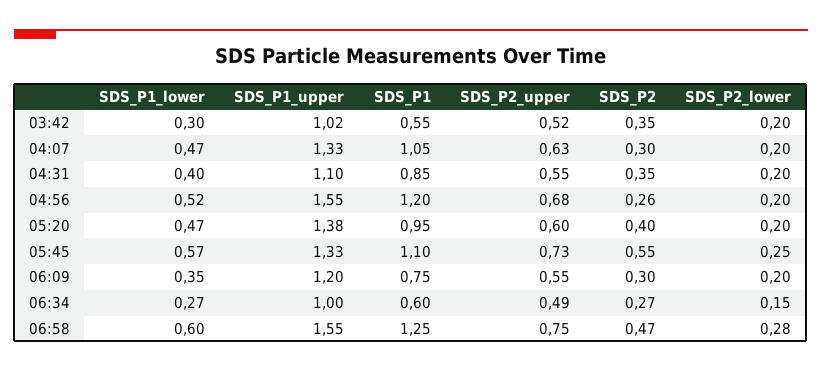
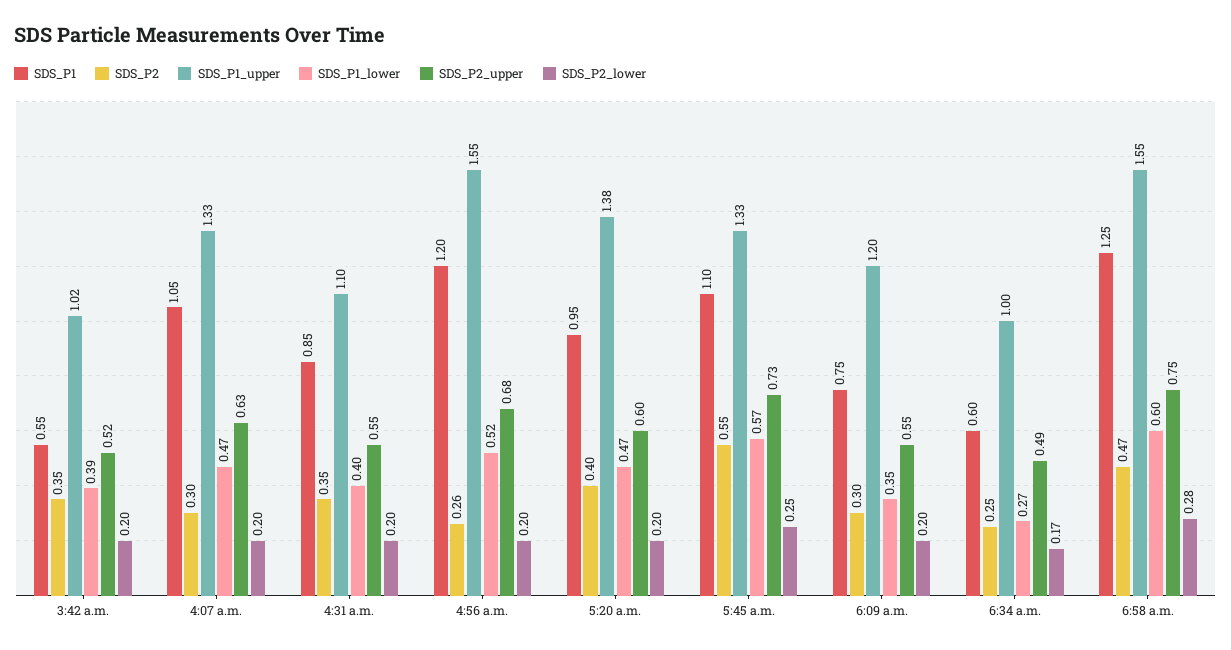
  {
    "SDS_P1_lower": {
-     "03:42": 0.3,
+     "03:42": 0.39,
      "04:07": 0.47,
      "04:31": 0.4,
      "04:56": 0.52,
      "05:20": 0.47,
      "05:45": 0.57,
      "06:09": 0.35,
      "06:34": 0.27,
      "06:58": 0.6
    },
    "SDS_P1_upper": {
      "03:42": 1.02,
      "04:07": 1.33,
      "04:31": 1.1,
      "04:56": 1.55,
      "05:20": 1.38,
      "05:45": 1.33,
      "06:09": 1.2,
      "06:34": 1,
      "06:58": 1.55
    },
    "SDS_P1": {
      "03:42": 0.55,
      "04:07": 1.05,
      "04:31": 0.85,
      "04:56": 1.2,
      "05:20": 0.95,
      "05:45": 1.1,
      "06:09": 0.75,
      "06:34": 0.6,
      "06:58": 1.25
    },
    "SDS_P2_upper": {
      "03:42": 0.52,
      "04:07": 0.63,
      "04:31": 0.55,
      "04:56": 0.68,
      "05:20": 0.6,
      "05:45": 0.73,
      "06:09": 0.55,
      "06:34": 0.49,
      "06:58": 0.75
    },
    "SDS_P2": {
      "03:42": 0.35,
      "04:07": 0.3,
      "04:31": 0.35,
      "04:56": 0.26,
      "05:20": 0.4,
      "05:45": 0.55,
      "06:09": 0.3,
-     "06:34": 0.27,
+     "06:34": 0.25,
      "06:58": 0.47
    },
    "SDS_P2_lower": {
      "03:42": 0.2,
      "04:07": 0.2,
      "04:31": 0.2,
      "04:56": 0.2,
      "05:20": 0.2,
      "05:45": 0.25,
      "06:09": 0.2,
-     "06:34": 0.15,
+     "06:34": 0.17,
      "06:58": 0.28
    }
  }

